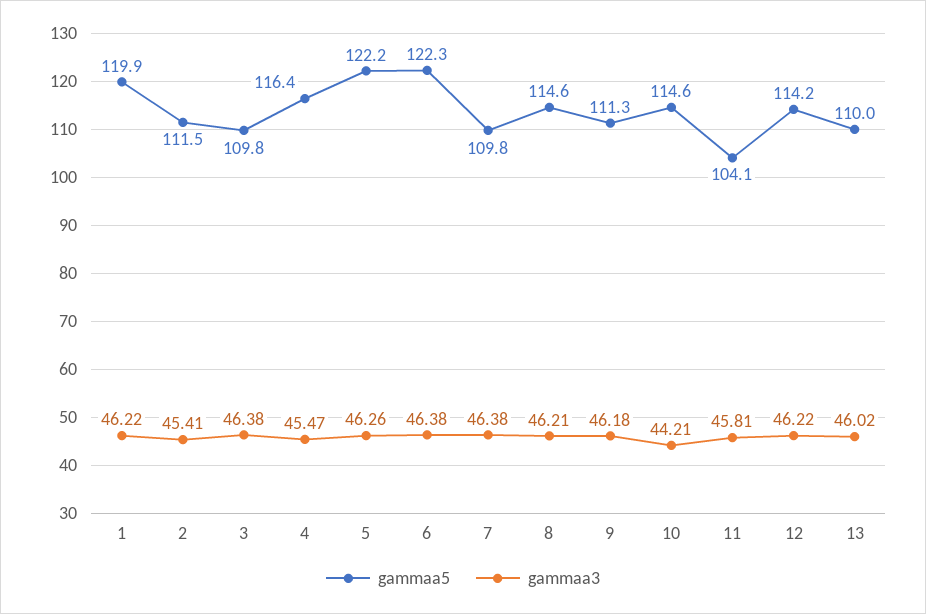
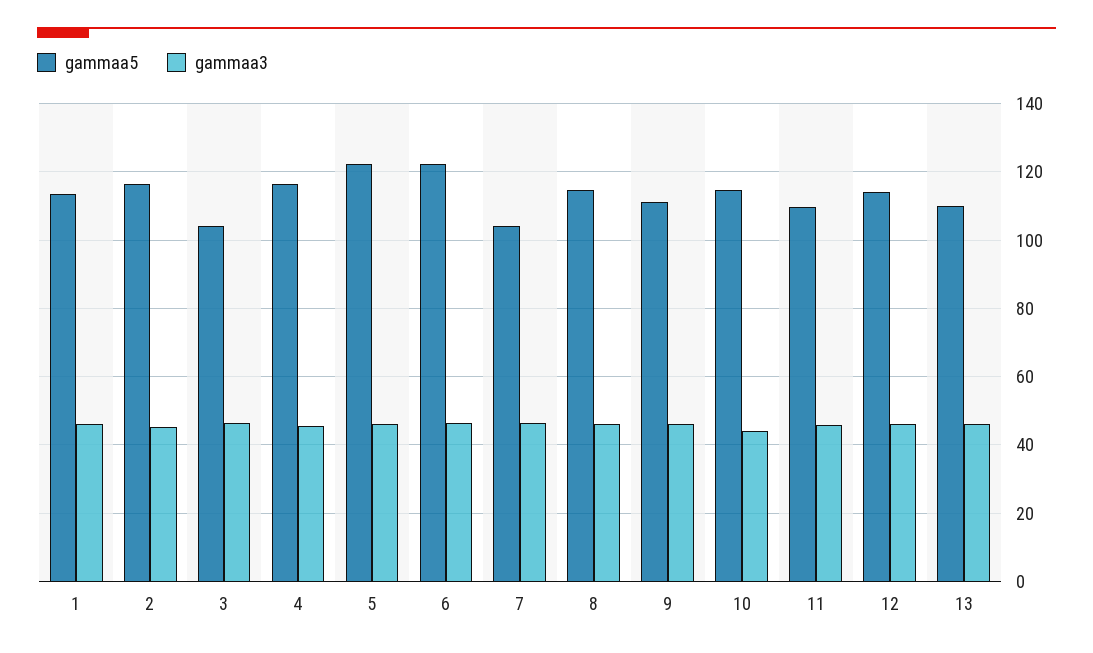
  {
    "gammaa5": {
-     "1": 119.9,
+     "1": 114,
-     "2": 111.5,
+     "2": 116,
-     "3": 109.8,
+     "3": 104,
      "4": 116.4,
      "5": 122.2,
      "6": 122.3,
-     "7": 109.8,
+     "7": 104,
      "8": 114.6,
      "9": 111.3,
      "10": 114.6,
-     "11": 104.1,
+     "11": 110,
      "12": 114.2,
      "13": 110
    },
    "gammaa3": {
      "1": 46.22,
      "2": 45.41,
      "3": 46.38,
      "4": 45.47,
      "5": 46.26,
      "6": 46.38,
      "7": 46.38,
      "8": 46.21,
      "9": 46.18,
      "10": 44.21,
      "11": 45.81,
      "12": 46.22,
      "13": 46.02
    }
  }

